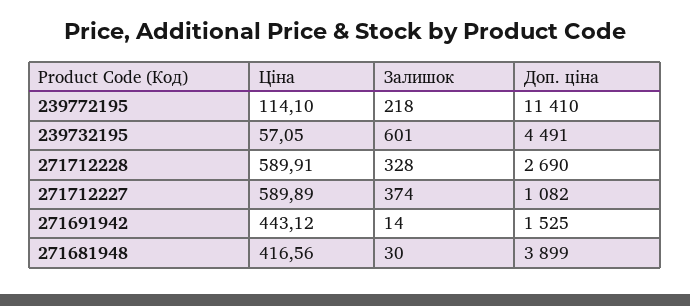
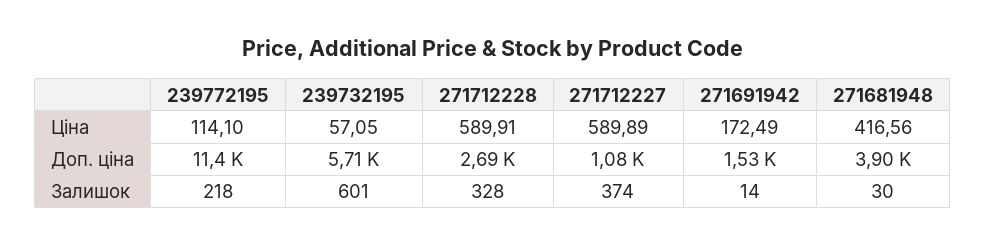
  {
    "Ціна": {
      "239772195": 114.1,
      "239732195": 57.05,
      "271712228": 589.91,
      "271712227": 589.89,
-     "271691942": 443.12,
+     "271691942": 172.49,
      "271681948": 416.56
    },
    "Залишок": {
      "239772195": 218,
      "239732195": 601,
      "271712228": 328,
      "271712227": 374,
      "271691942": 14,
      "271681948": 30
    },
    "Доп. ціна": {
      "239772195": 11410,
-     "239732195": 4491,
+     "239732195": 5710,
      "271712228": 2690,
      "271712227": 1082,
      "271691942": 1525,
      "271681948": 3899
    }
  }

